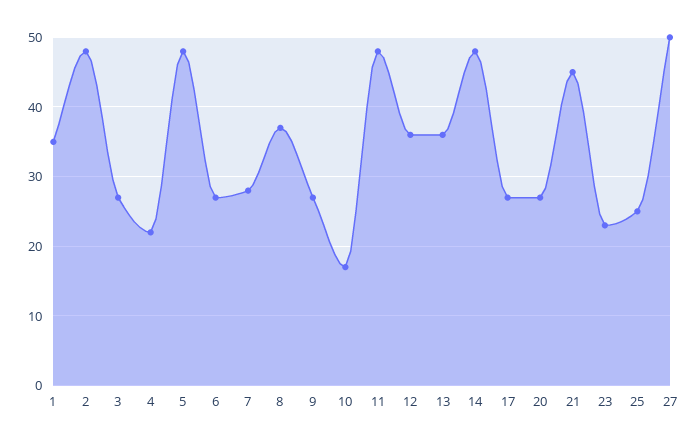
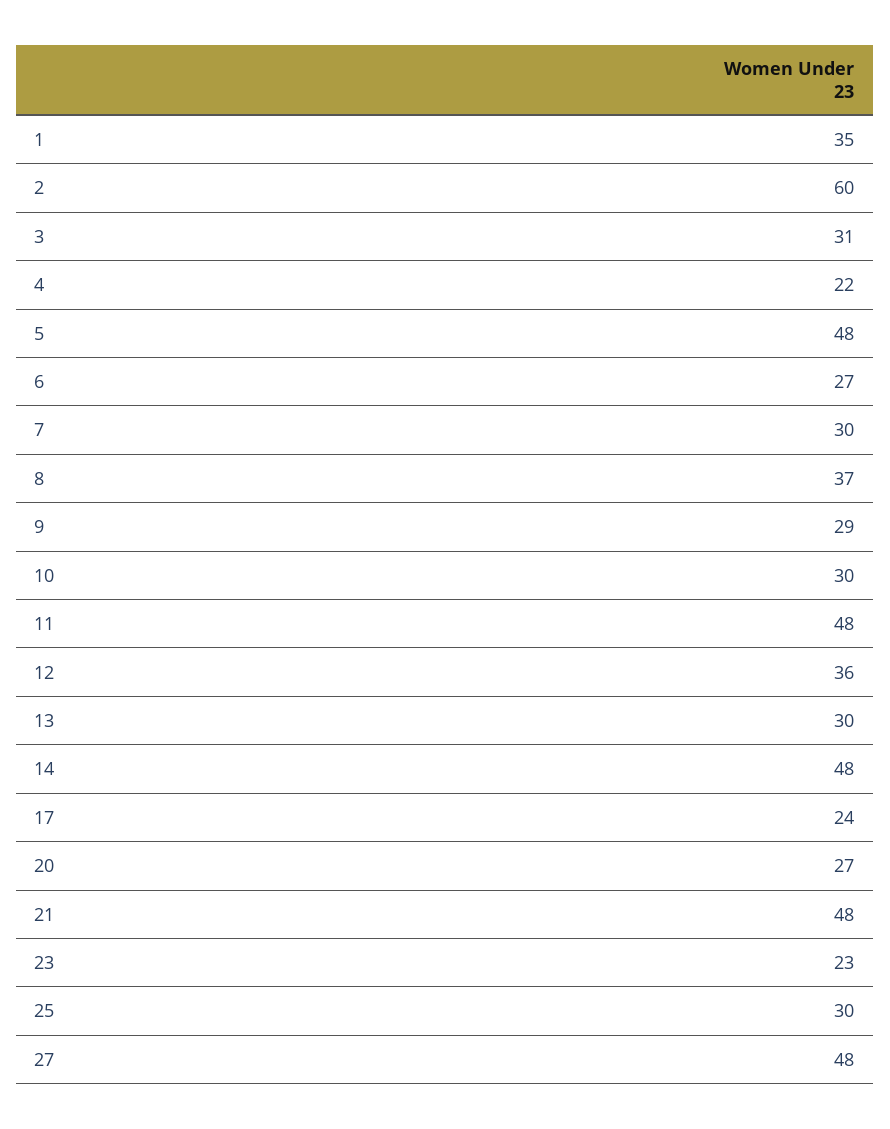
  {
    "1": 35,
-   "2": 48,
+   "2": 60,
-   "3": 27,
+   "3": 31,
    "4": 22,
    "5": 48,
    "6": 27,
-   "7": 28,
+   "7": 30,
    "8": 37,
-   "9": 27,
+   "9": 29,
-   "10": 17,
+   "10": 30,
    "11": 48,
    "12": 36,
-   "13": 36,
+   "13": 30,
    "14": 48,
-   "17": 27,
+   "17": 24,
    "20": 27,
-   "21": 45,
+   "21": 48,
    "23": 23,
-   "25": 25,
+   "25": 30,
-   "27": 50
+   "27": 48
  }

